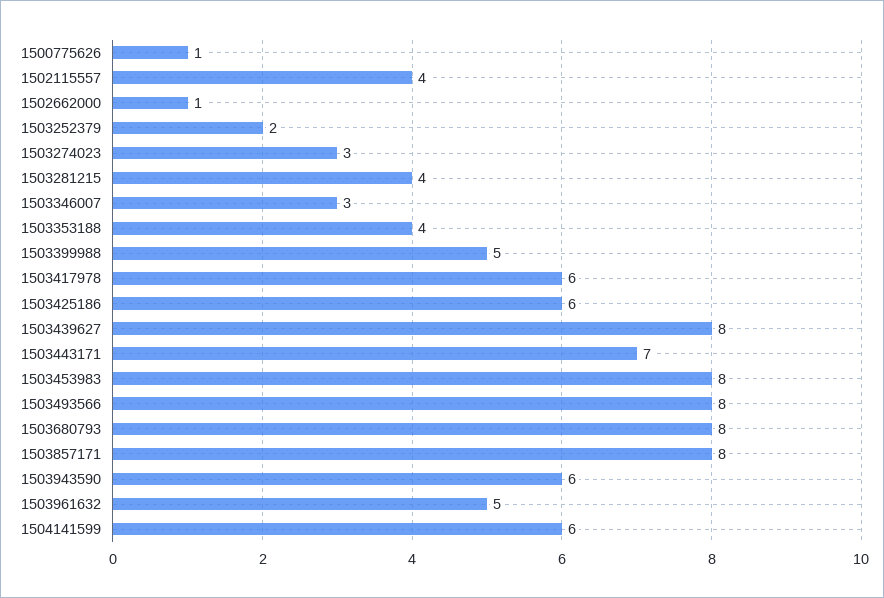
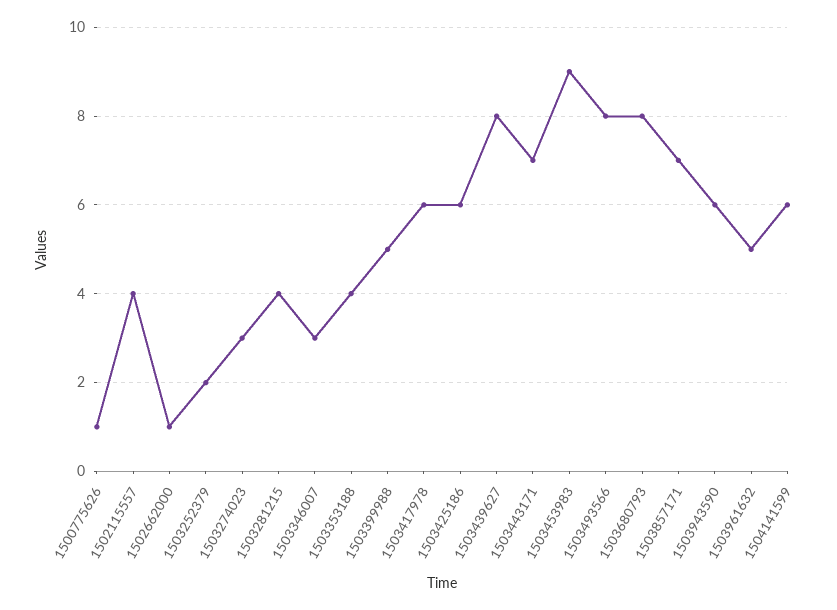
  {
    "1500775626": 1,
    "1502115557": 4,
    "1502662000": 1,
    "1503252379": 2,
    "1503274023": 3,
    "1503281215": 4,
    "1503346007": 3,
    "1503353188": 4,
    "1503399988": 5,
    "1503417978": 6,
    "1503425186": 6,
    "1503439627": 8,
    "1503443171": 7,
-   "1503453983": 8,
+   "1503453983": 9,
    "1503493566": 8,
    "1503680793": 8,
-   "1503857171": 8,
+   "1503857171": 7,
    "1503943590": 6,
    "1503961632": 5,
    "1504141599": 6
  }

